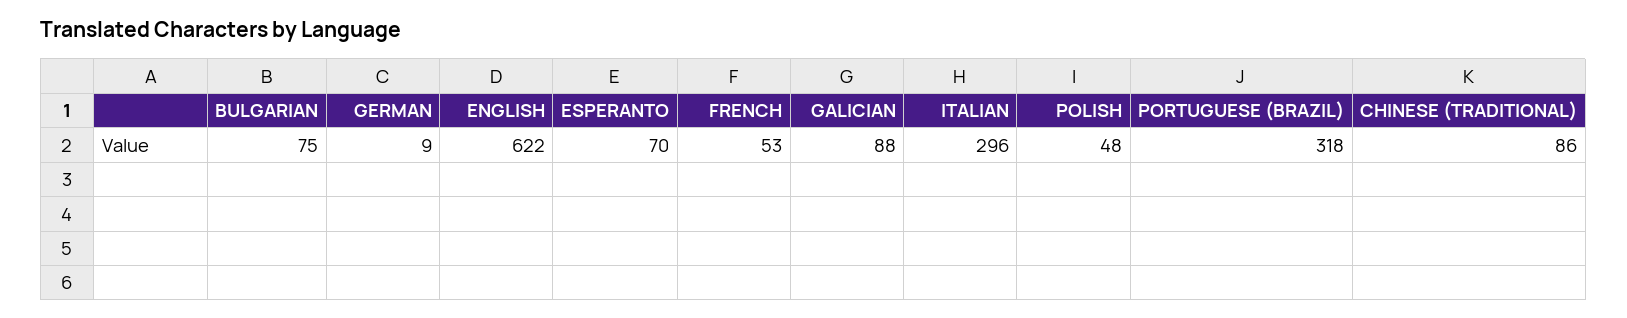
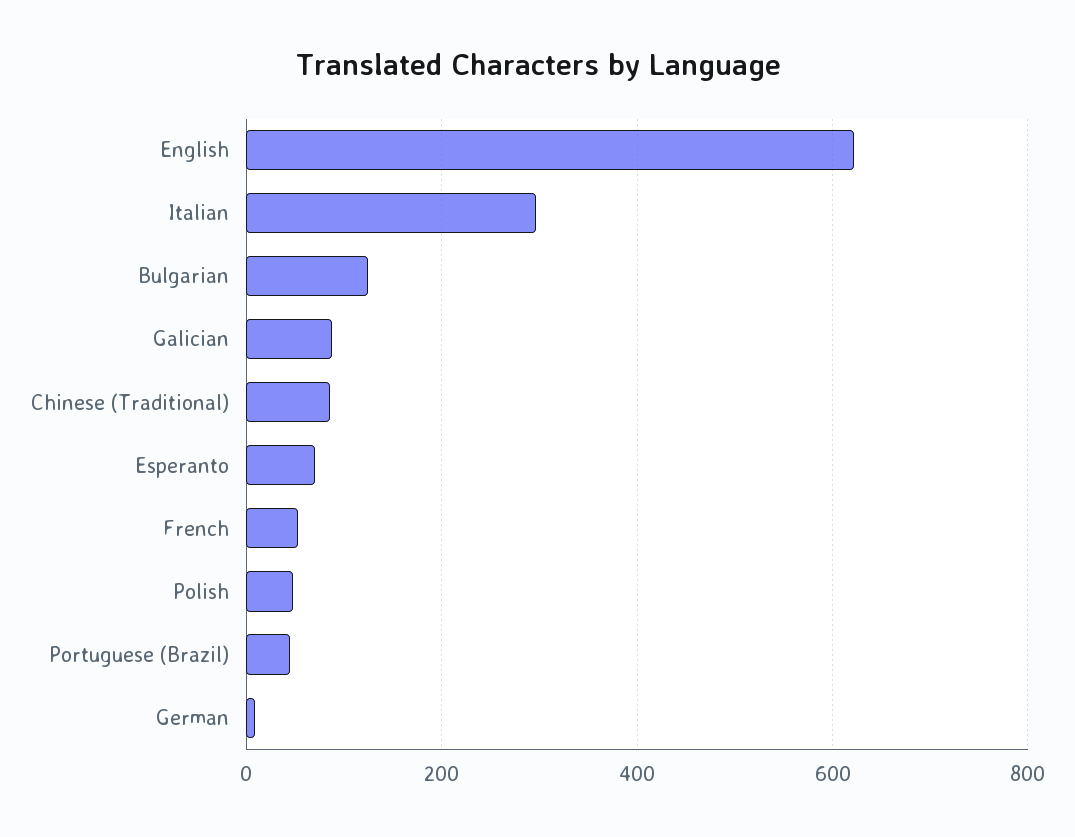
  {
-   "BULGARIAN": 75,
+   "BULGARIAN": 120,
    "GERMAN": 9,
    "ENGLISH": 622,
    "ESPERANTO": 70,
    "FRENCH": 53,
    "GALICIAN": 88,
    "ITALIAN": 296,
    "POLISH": 48,
-   "PORTUGUESE (BRAZIL)": 318,
+   "PORTUGUESE (BRAZIL)": 40,
    "CHINESE (TRADITIONAL)": 86
  }

